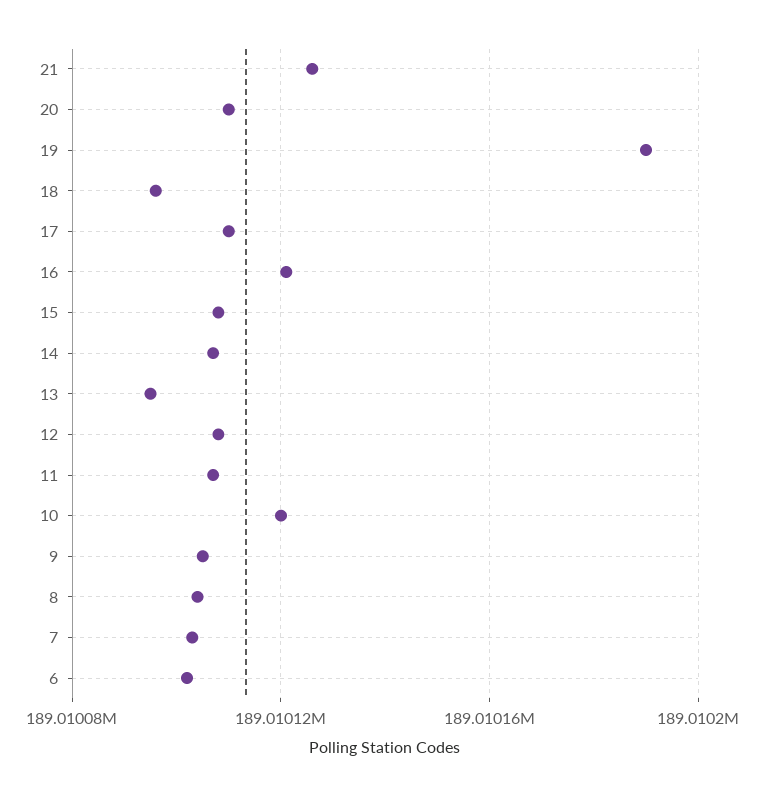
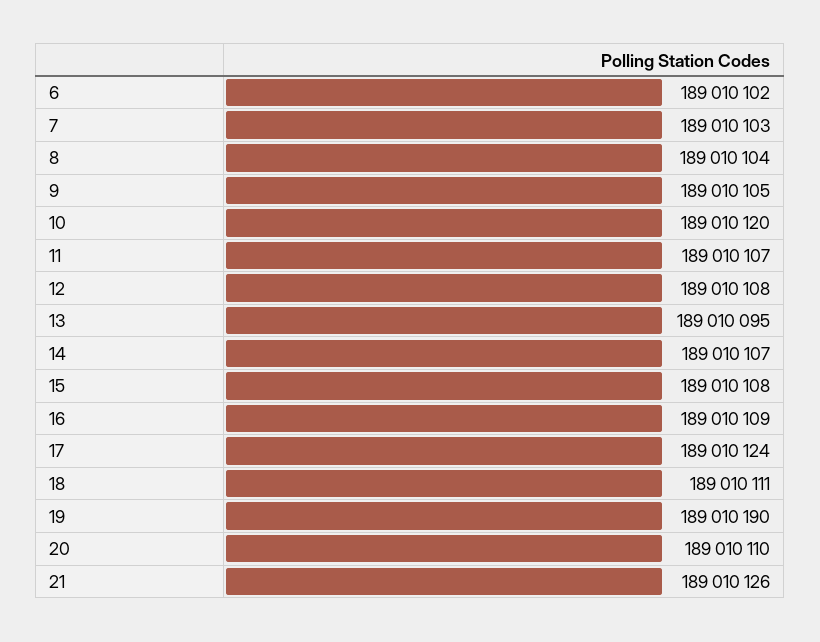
  {
    "21": 189010126,
    "20": 189010110,
    "19": 189010190,
-   "18": 189010095,
+   "18": 189010111,
-   "17": 189010110,
+   "17": 189010124,
-   "16": 189010120,
+   "16": 189010109,
    "15": 189010108,
    "14": 189010107,
    "13": 189010095,
    "12": 189010108,
    "11": 189010107,
    "10": 189010120,
    "9": 189010105,
    "8": 189010104,
    "7": 189010103,
    "6": 189010102
  }

